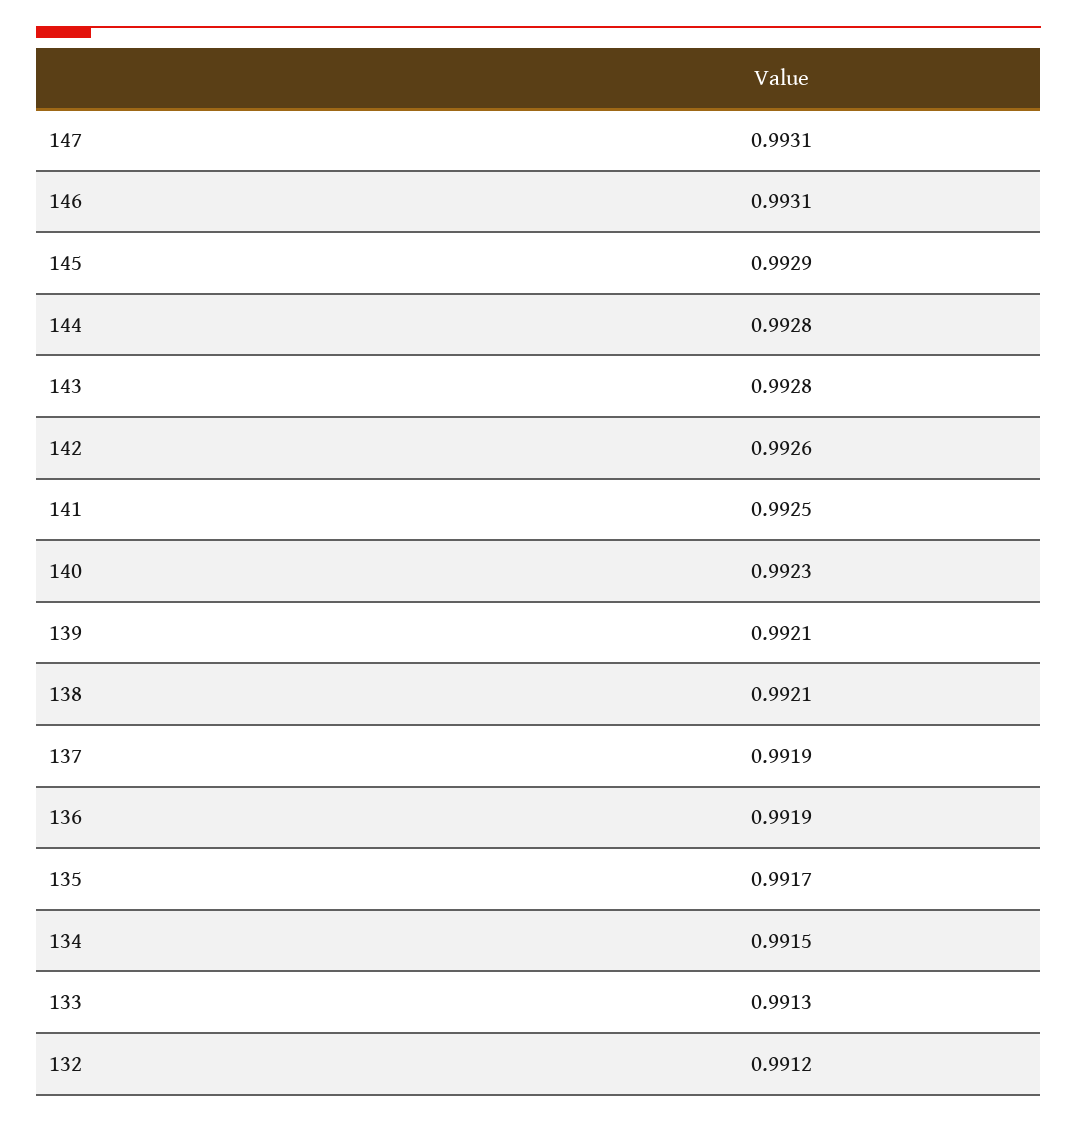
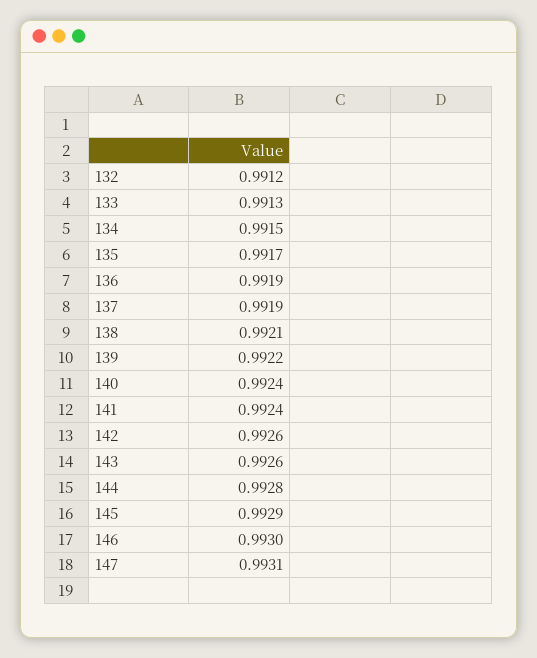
  {
    "147": 0.9931,
-   "146": 0.9931,
+   "146": 0.993,
    "145": 0.9929,
    "144": 0.9928,
-   "143": 0.9928,
+   "143": 0.9926,
    "142": 0.9926,
-   "141": 0.9925,
+   "141": 0.9924,
-   "140": 0.9923,
+   "140": 0.9924,
-   "139": 0.9921,
+   "139": 0.9922,
    "138": 0.9921,
    "137": 0.9919,
    "136": 0.9919,
    "135": 0.9917,
    "134": 0.9915,
    "133": 0.9913,
    "132": 0.9912
  }

